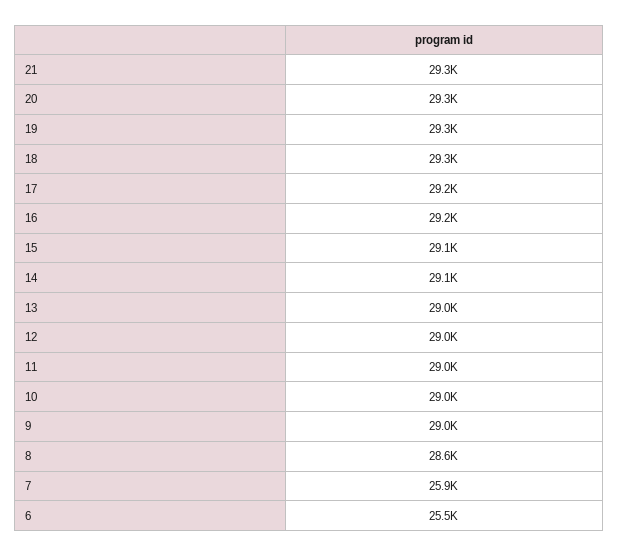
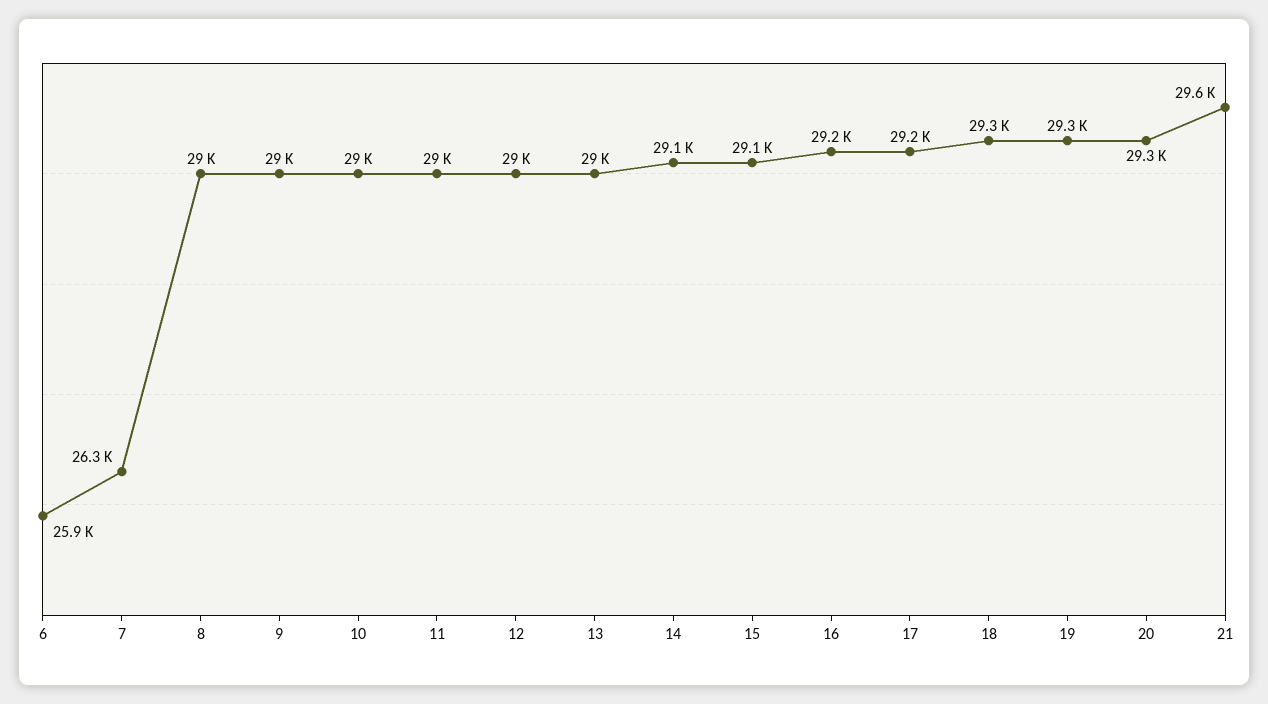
  {
-   "21": 29300,
+   "21": 29600,
    "20": 29300,
    "19": 29300,
    "18": 29300,
    "17": 29200,
    "16": 29200,
    "15": 29100,
    "14": 29100,
    "13": 29000,
    "12": 29000,
    "11": 29000,
    "10": 29000,
    "9": 29000,
-   "8": 28600,
+   "8": 29000,
-   "7": 25900,
+   "7": 26300,
-   "6": 25500
+   "6": 25900
  }

